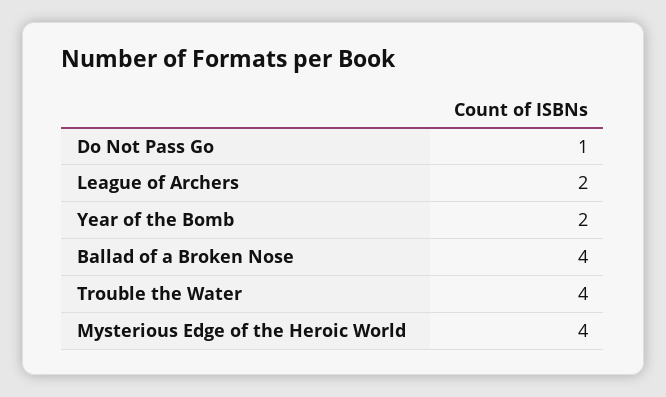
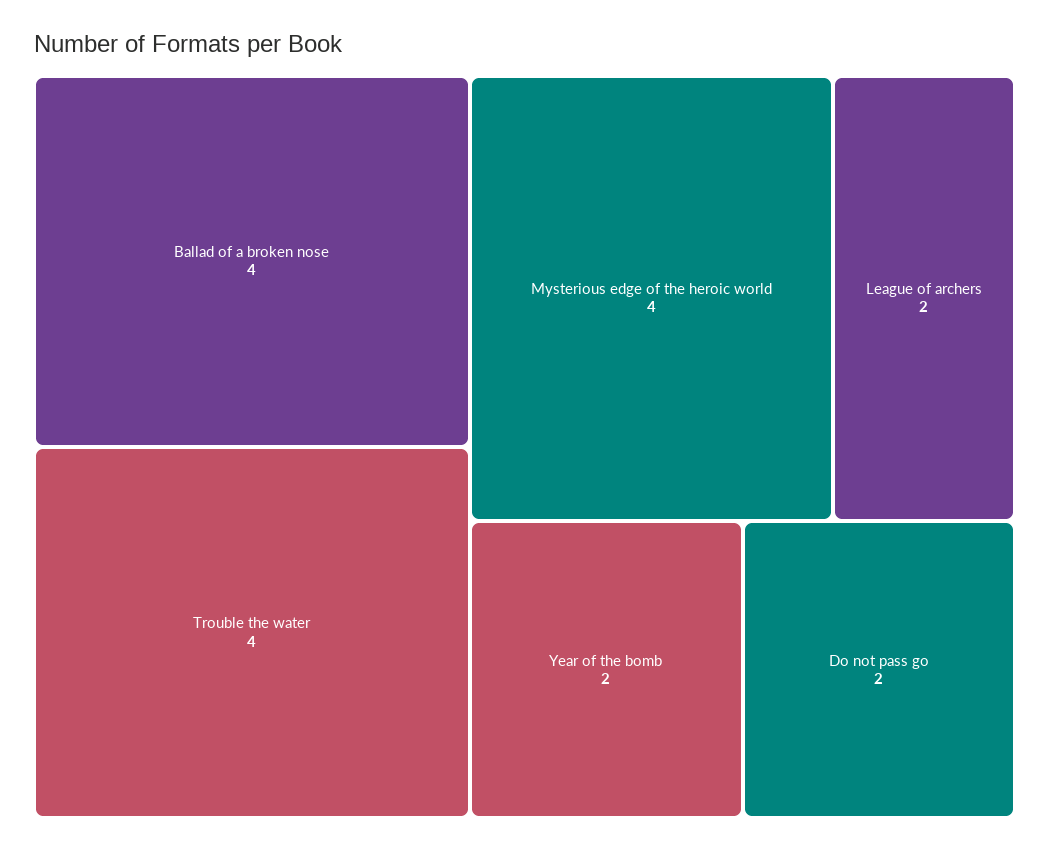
  {
-   "Do Not Pass Go": 1,
+   "Do Not Pass Go": 2,
    "League of Archers": 2,
    "Year of the Bomb": 2,
    "Ballad of a Broken Nose": 4,
    "Trouble the Water": 4,
    "Mysterious Edge of the Heroic World": 4
  }

